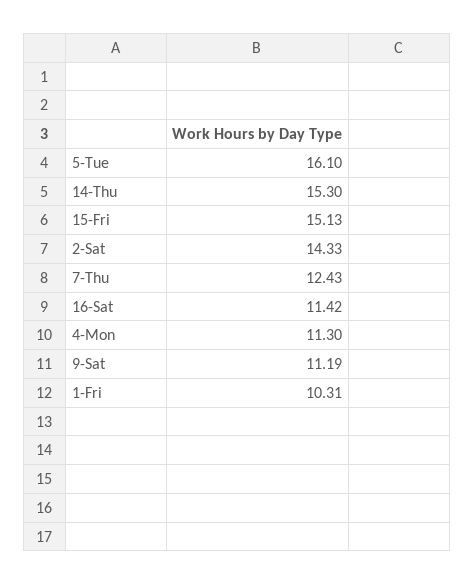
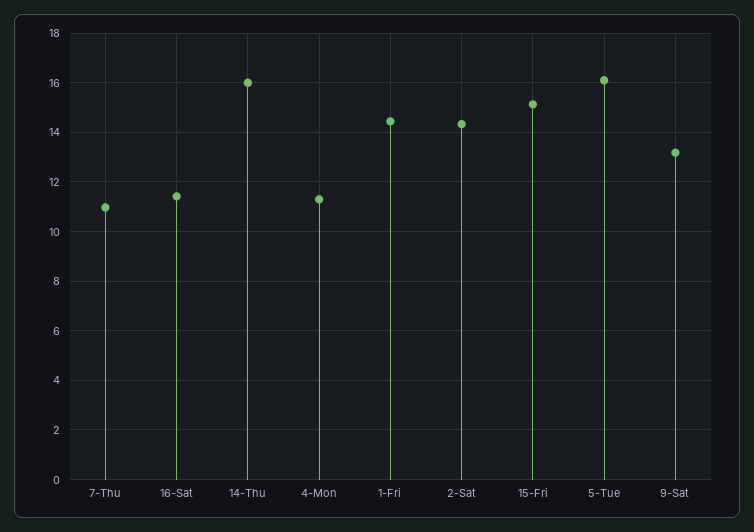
  {
    "5-Tue": 16.1,
-   "14-Thu": 15.3,
+   "14-Thu": 16,
    "15-Fri": 15.13,
    "2-Sat": 14.33,
-   "7-Thu": 12.43,
+   "7-Thu": 11,
    "16-Sat": 11.42,
    "4-Mon": 11.3,
-   "9-Sat": 11.19,
+   "9-Sat": 13.25,
-   "1-Fri": 10.31
+   "1-Fri": 14.5
  }

